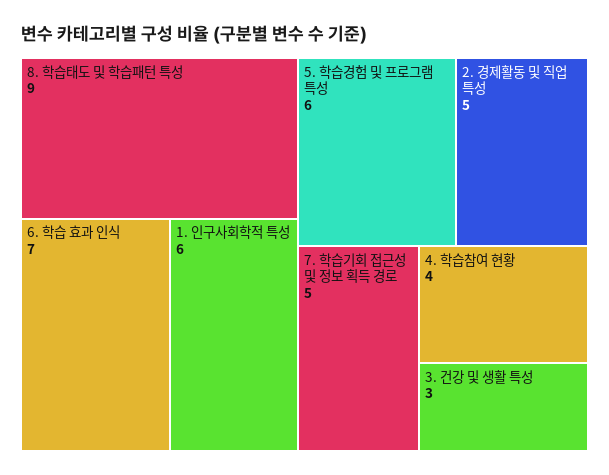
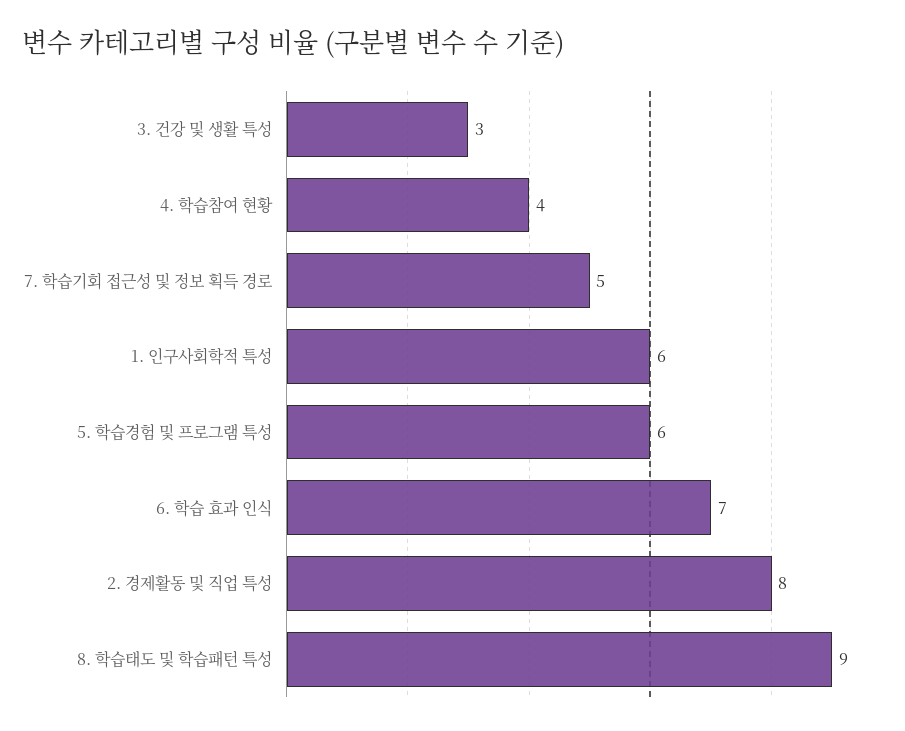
  {
    "8. 학습태도 및 학습패턴 특성": 9,
    "6. 학습 효과 인식": 7,
    "1. 인구사회학적 특성": 6,
    "5. 학습경험 및 프로그램 특성": 6,
-   "2. 경제활동 및 직업 특성": 5,
+   "2. 경제활동 및 직업 특성": 8,
    "7. 학습기회 접근성 및 정보 획득 경로": 5,
    "4. 학습참여 현황": 4,
    "3. 건강 및 생활 특성": 3
  }

